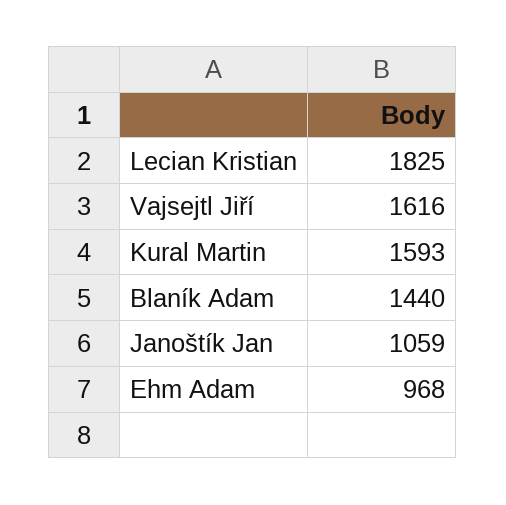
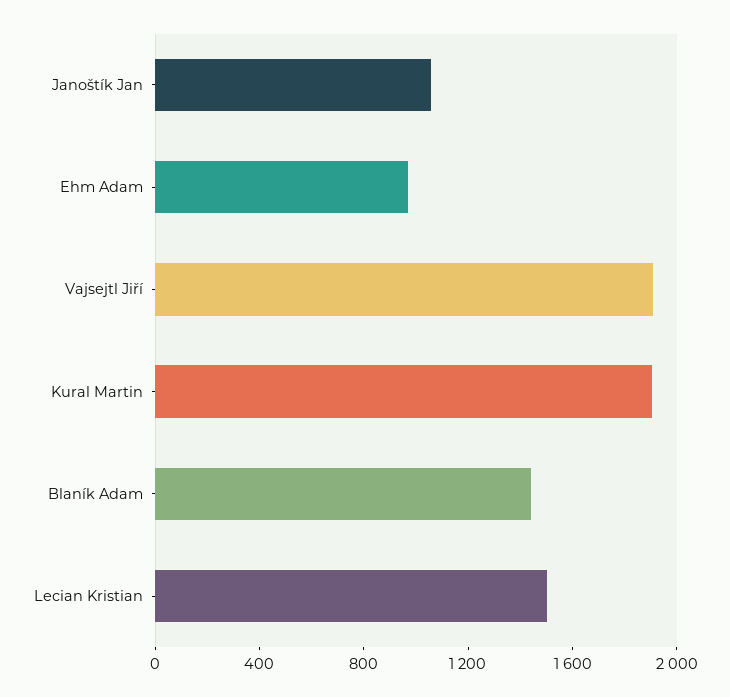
  {
-   "Lecian Kristian": 1825,
+   "Lecian Kristian": 1500,
-   "Vajsejtl Jiří": 1616,
+   "Vajsejtl Jiří": 1900,
-   "Kural Martin": 1593,
+   "Kural Martin": 1900,
    "Blaník Adam": 1440,
    "Janoštík Jan": 1059,
    "Ehm Adam": 968
  }

